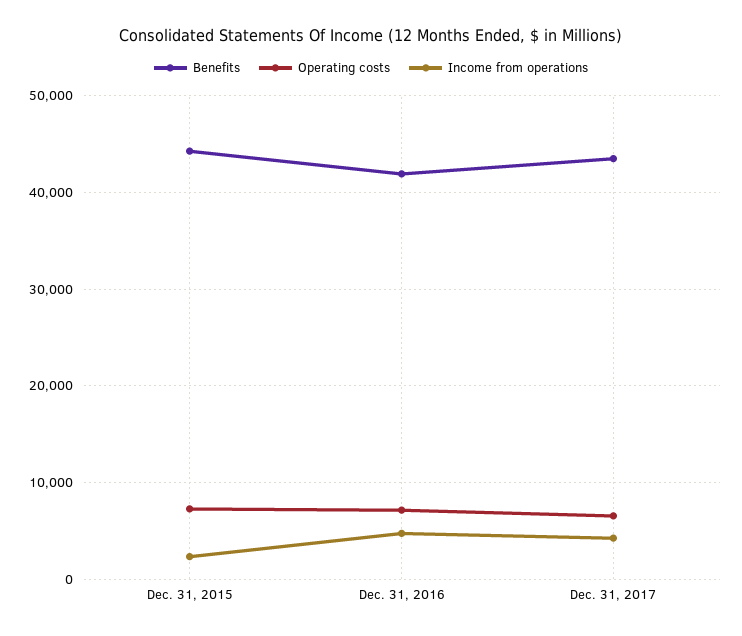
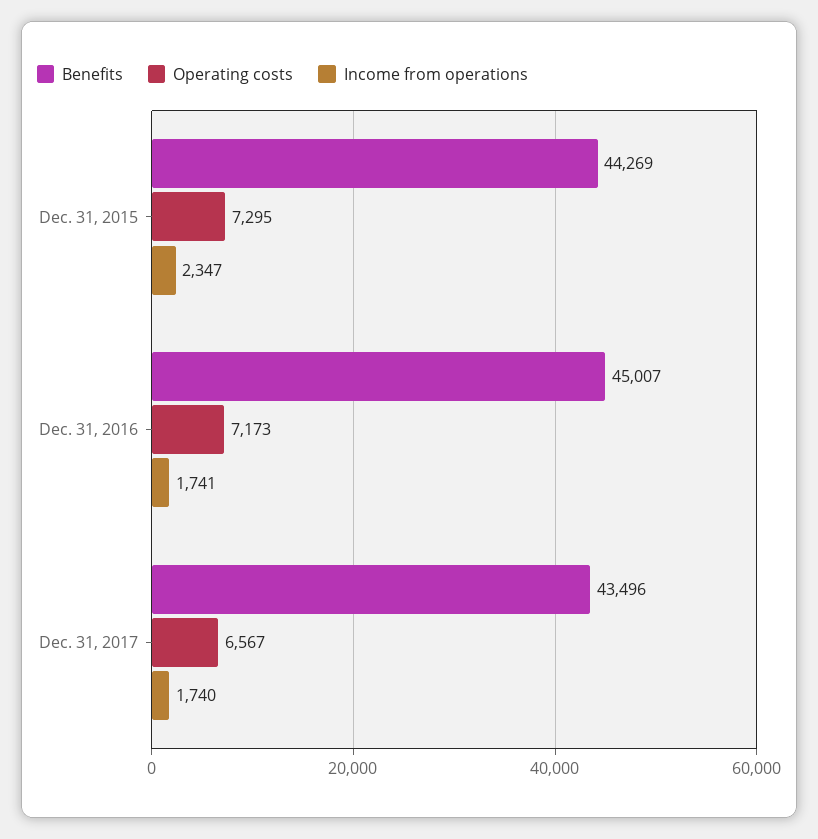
  {
    "Benefits": {
      "Dec. 31, 2015": 44269,
-     "Dec. 31, 2016": 42000,
+     "Dec. 31, 2016": 45007,
      "Dec. 31, 2017": 43496
    },
    "Operating costs": {
      "Dec. 31, 2015": 7295,
      "Dec. 31, 2016": 7173,
      "Dec. 31, 2017": 6567
    },
    "Income from operations": {
      "Dec. 31, 2015": 2347,
-     "Dec. 31, 2016": 5000,
+     "Dec. 31, 2016": 1741,
-     "Dec. 31, 2017": 4000
+     "Dec. 31, 2017": 1740
    }
  }

